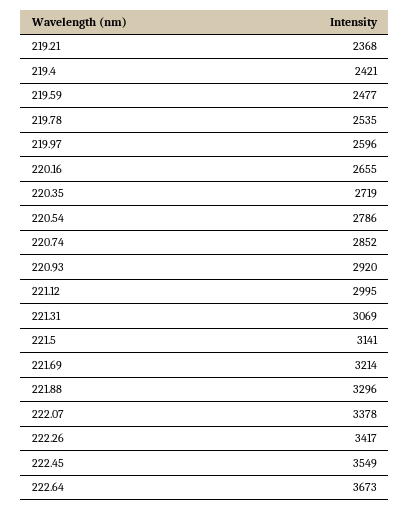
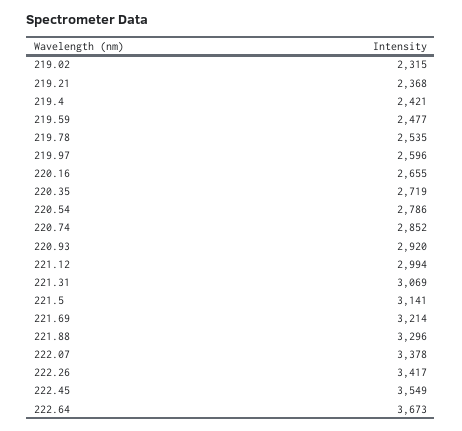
  {
    "219.21": 2368,
    "219.4": 2421,
    "219.59": 2477,
    "219.78": 2535,
    "219.97": 2596,
    "220.16": 2655,
    "220.35": 2719,
    "220.54": 2786,
    "220.74": 2852,
    "220.93": 2920,
-   "221.12": 2995,
+   "221.12": 2994,
    "221.31": 3069,
    "221.5": 3141,
    "221.69": 3214,
    "221.88": 3296,
    "222.07": 3378,
    "222.26": 3417,
    "222.45": 3549,
-   "222.64": 3673
+   "222.64": 3673,
+   "219.02": 2315
  }

